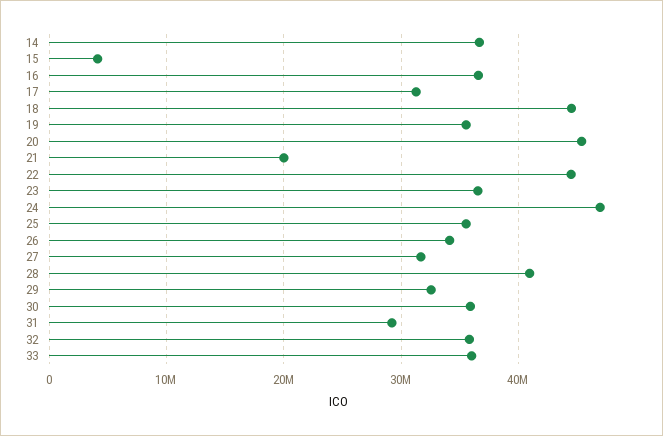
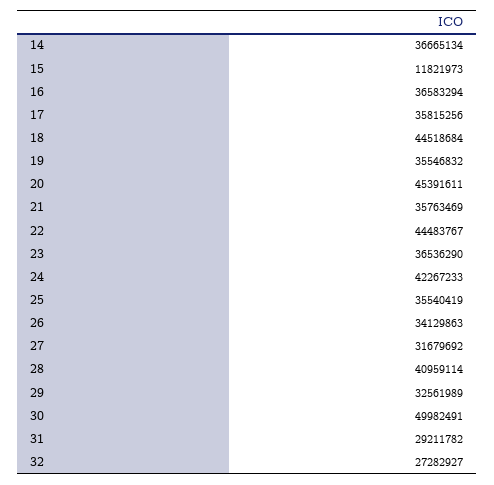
  {
    "14": 36665134,
-   "15": 4000000,
+   "15": 11821973,
    "16": 36583294,
-   "17": 31000000,
+   "17": 35815256,
    "18": 44518684,
    "19": 35546832,
    "20": 45391611,
-   "21": 20000000,
+   "21": 35763469,
    "22": 44483767,
    "23": 36536290,
-   "24": 47000000,
+   "24": 42267233,
    "25": 35540419,
    "26": 34129863,
    "27": 31679692,
    "28": 40959114,
    "29": 32561989,
-   "30": 36000000,
+   "30": 49982491,
    "31": 29211782,
-   "32": 36000000,
+   "32": 27282927
-   "33": 36000000
  }

